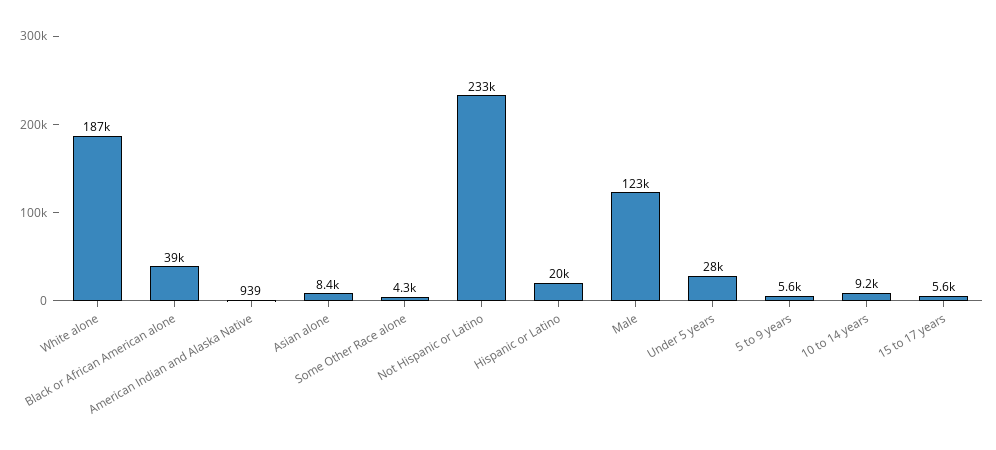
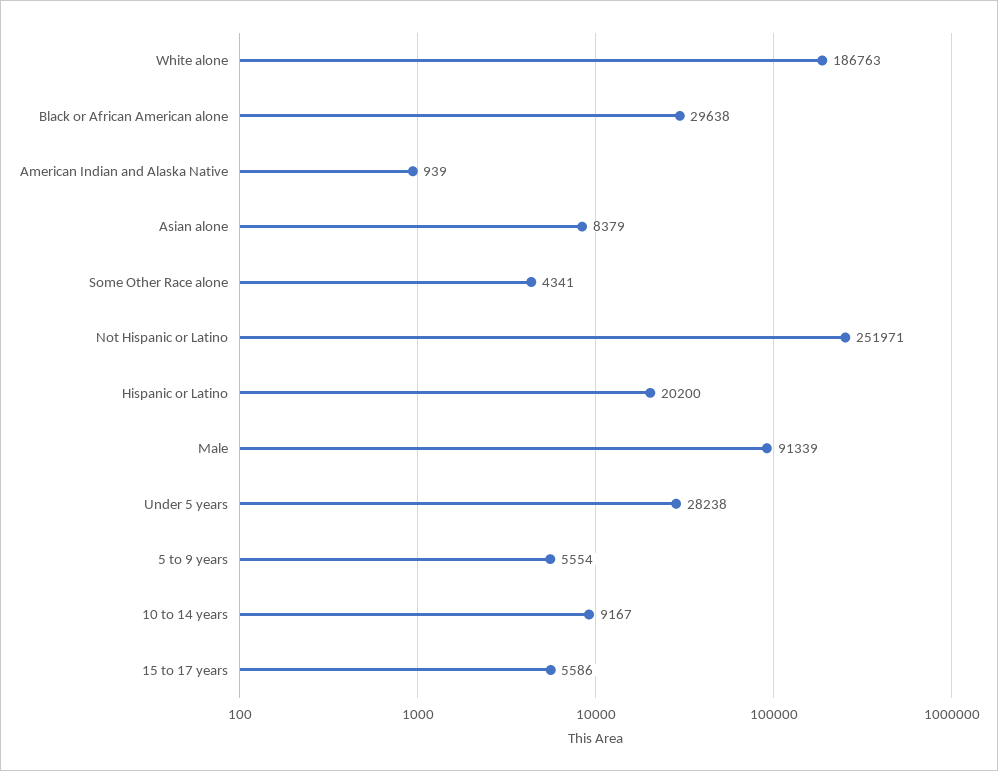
  {
    "White alone": 186763,
-   "Black or African American alone": 39000,
+   "Black or African American alone": 29638,
    "American Indian and Alaska Native": 939,
    "Asian alone": 8379,
    "Some Other Race alone": 4341,
-   "Not Hispanic or Latino": 233000,
+   "Not Hispanic or Latino": 251971,
    "Hispanic or Latino": 20200,
-   "Male": 123000,
+   "Male": 91339,
    "Under 5 years": 28238,
    "5 to 9 years": 5554,
    "10 to 14 years": 9167,
    "15 to 17 years": 5586
  }

